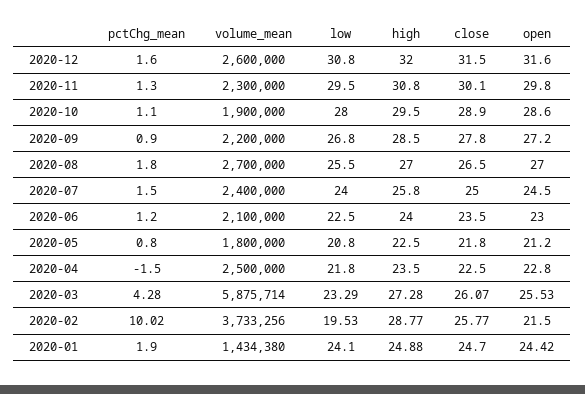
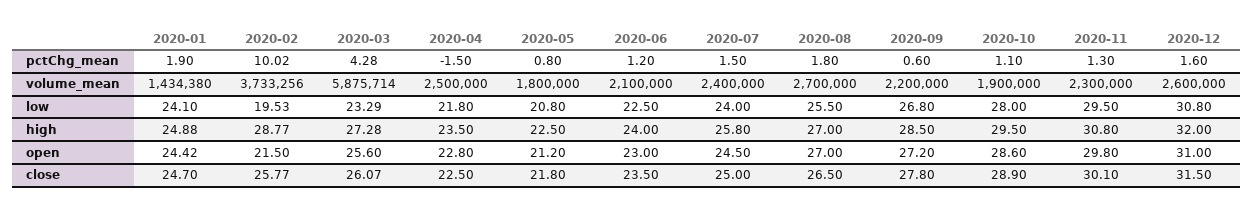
  {
    "pctChg_mean": {
      "2020-12": 1.6,
      "2020-11": 1.3,
      "2020-10": 1.1,
-     "2020-09": 0.9,
+     "2020-09": 0.6,
      "2020-08": 1.8,
      "2020-07": 1.5,
      "2020-06": 1.2,
      "2020-05": 0.8,
      "2020-04": -1.5,
      "2020-03": 4.28,
      "2020-02": 10.02,
      "2020-01": 1.9
    },
    "volume_mean": {
      "2020-12": 2600000,
      "2020-11": 2300000,
      "2020-10": 1900000,
      "2020-09": 2200000,
      "2020-08": 2700000,
      "2020-07": 2400000,
      "2020-06": 2100000,
      "2020-05": 1800000,
      "2020-04": 2500000,
      "2020-03": 5875714,
      "2020-02": 3733256,
      "2020-01": 1434380
    },
    "low": {
      "2020-12": 30.8,
      "2020-11": 29.5,
      "2020-10": 28,
      "2020-09": 26.8,
      "2020-08": 25.5,
      "2020-07": 24,
      "2020-06": 22.5,
      "2020-05": 20.8,
      "2020-04": 21.8,
      "2020-03": 23.29,
      "2020-02": 19.53,
      "2020-01": 24.1
    },
    "high": {
      "2020-12": 32,
      "2020-11": 30.8,
      "2020-10": 29.5,
      "2020-09": 28.5,
      "2020-08": 27,
      "2020-07": 25.8,
      "2020-06": 24,
      "2020-05": 22.5,
      "2020-04": 23.5,
      "2020-03": 27.28,
      "2020-02": 28.77,
      "2020-01": 24.88
    },
    "close": {
      "2020-12": 31.5,
      "2020-11": 30.1,
      "2020-10": 28.9,
      "2020-09": 27.8,
      "2020-08": 26.5,
      "2020-07": 25,
      "2020-06": 23.5,
      "2020-05": 21.8,
      "2020-04": 22.5,
      "2020-03": 26.07,
      "2020-02": 25.77,
      "2020-01": 24.7
    },
    "open": {
-     "2020-12": 31.6,
+     "2020-12": 31,
      "2020-11": 29.8,
      "2020-10": 28.6,
      "2020-09": 27.2,
      "2020-08": 27,
      "2020-07": 24.5,
      "2020-06": 23,
      "2020-05": 21.2,
      "2020-04": 22.8,
-     "2020-03": 25.53,
+     "2020-03": 25.6,
      "2020-02": 21.5,
      "2020-01": 24.42
    }
  }

